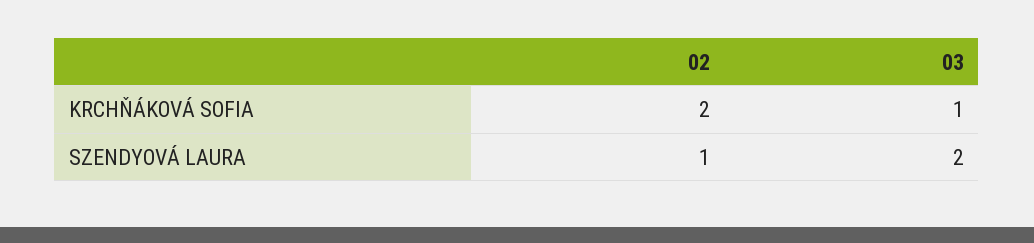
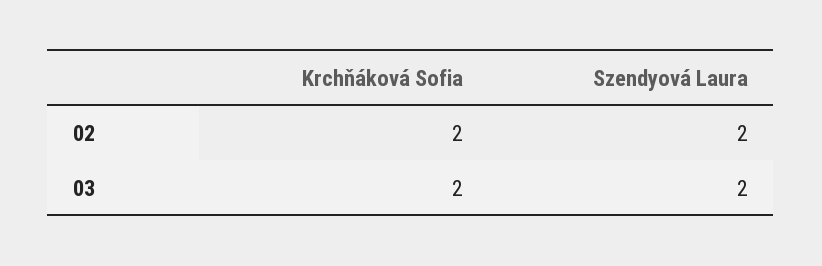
  {
    "02": {
      "KRCHŇÁKOVÁ SOFIA": 2,
-     "SZENDYOVÁ LAURA": 1
+     "SZENDYOVÁ LAURA": 2
    },
    "03": {
-     "KRCHŇÁKOVÁ SOFIA": 1,
+     "KRCHŇÁKOVÁ SOFIA": 2,
      "SZENDYOVÁ LAURA": 2
    }
  }

